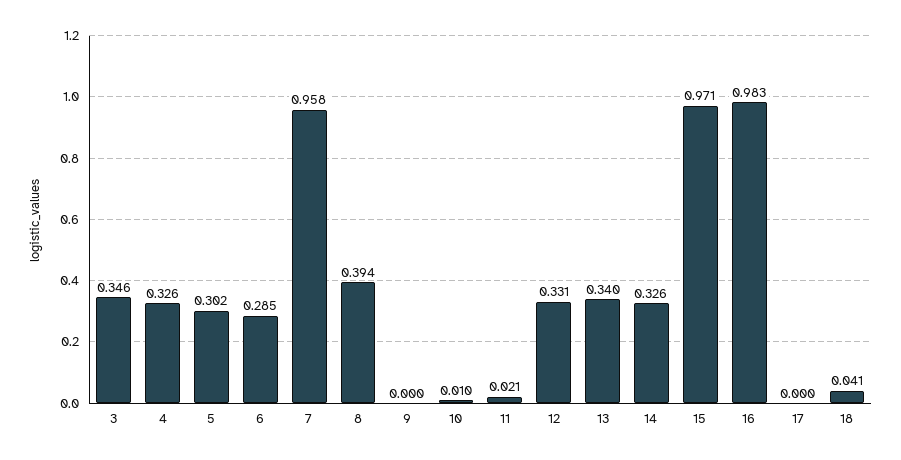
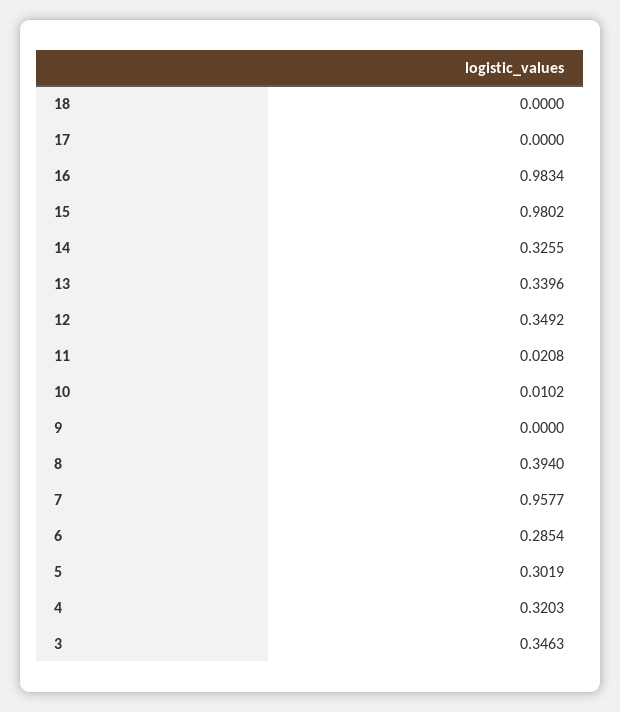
  {
    "3": 0.3463,
-   "4": 0.326,
+   "4": 0.3203,
    "5": 0.3019,
    "6": 0.2854,
    "7": 0.9577,
    "8": 0.394,
    "9": 0,
    "10": 0.0102,
    "11": 0.0208,
-   "12": 0.331,
+   "12": 0.3492,
    "13": 0.3396,
    "14": 0.3255,
-   "15": 0.971,
+   "15": 0.9802,
    "16": 0.9834,
    "17": 0,
-   "18": 0.041
+   "18": 0
  }

